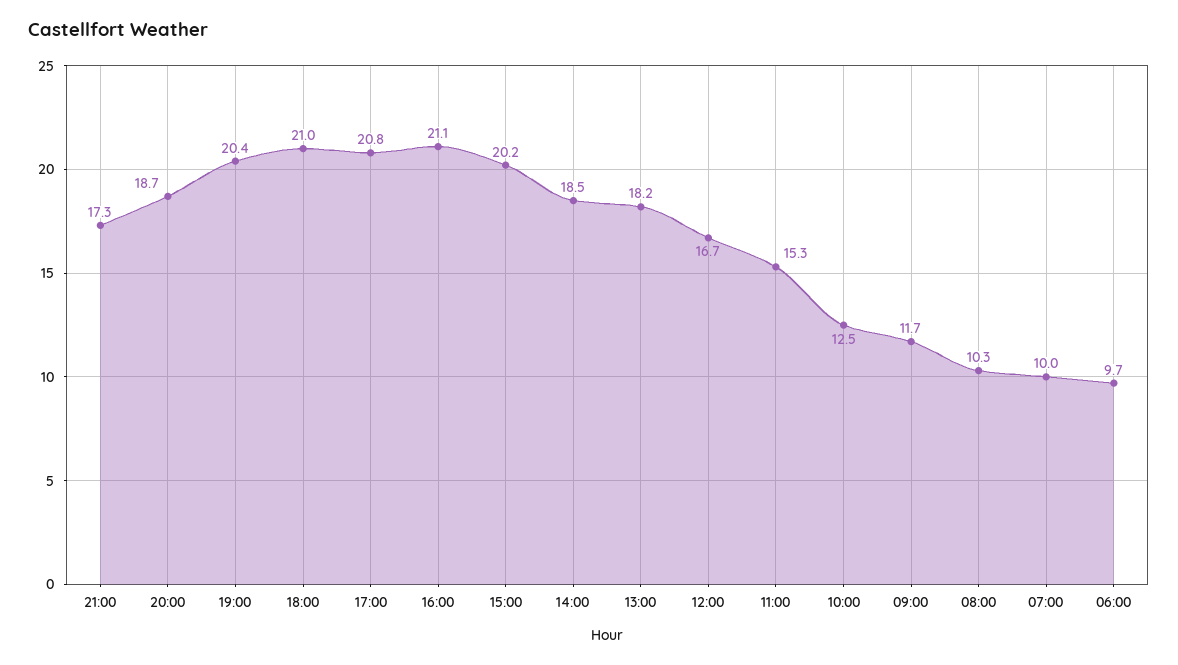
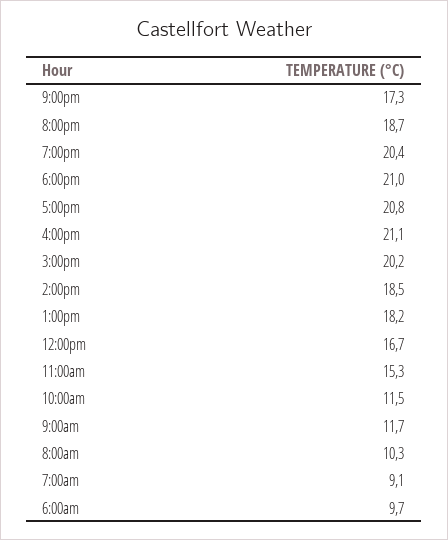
  {
    "21:00": 17.3,
    "20:00": 18.7,
    "19:00": 20.4,
    "18:00": 21,
    "17:00": 20.8,
    "16:00": 21.1,
    "15:00": 20.2,
    "14:00": 18.5,
    "13:00": 18.2,
    "12:00": 16.7,
    "11:00": 15.3,
-   "10:00": 12.5,
+   "10:00": 11.5,
    "09:00": 11.7,
    "08:00": 10.3,
-   "07:00": 10,
+   "07:00": 9.1,
    "06:00": 9.7
  }

